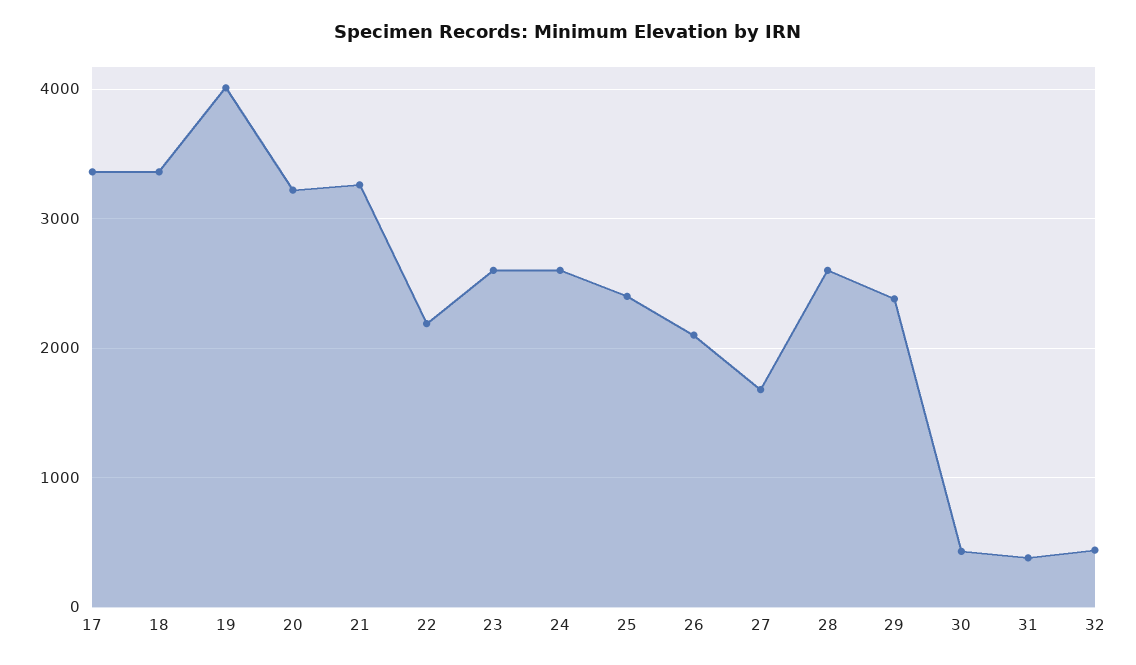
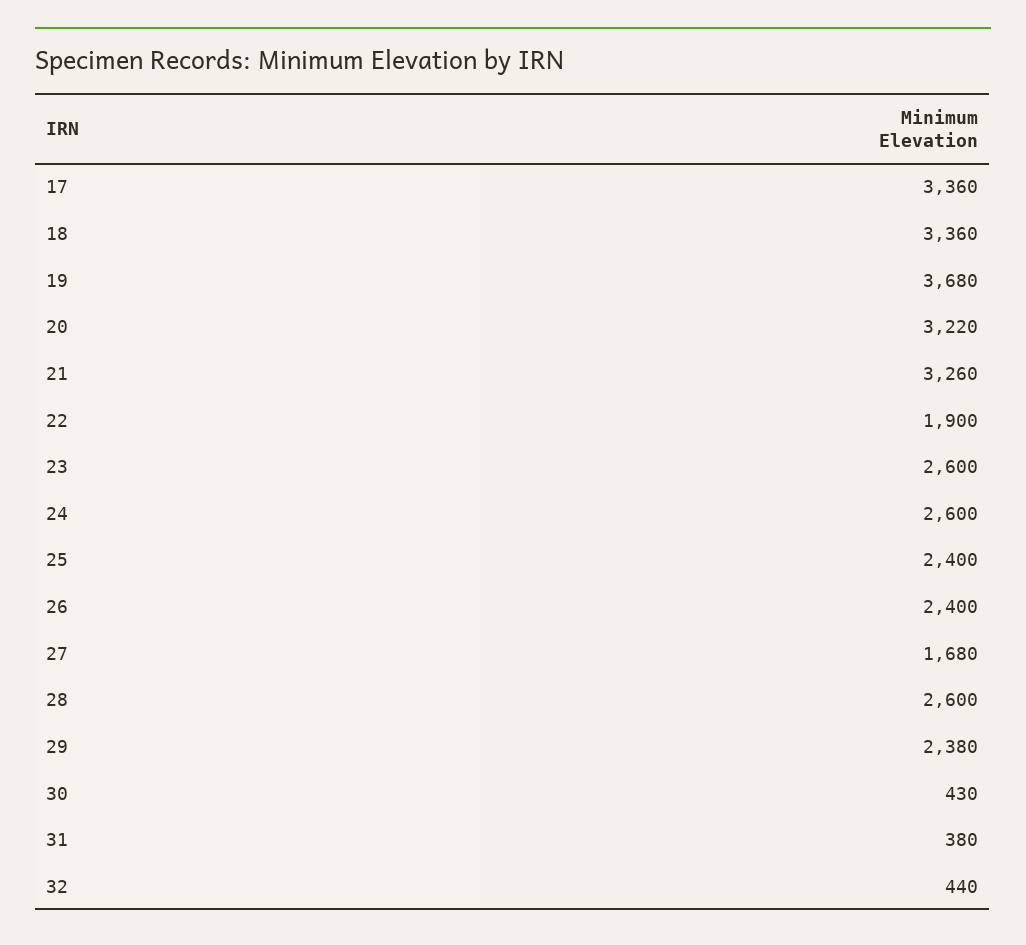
  {
    "17": 3360,
    "18": 3360,
-   "19": 4000,
+   "19": 3680,
    "20": 3220,
    "21": 3260,
-   "22": 2200,
+   "22": 1900,
    "23": 2600,
    "24": 2600,
    "25": 2400,
-   "26": 2100,
+   "26": 2400,
    "27": 1680,
    "28": 2600,
    "29": 2380,
    "30": 430,
    "31": 380,
    "32": 440
  }

